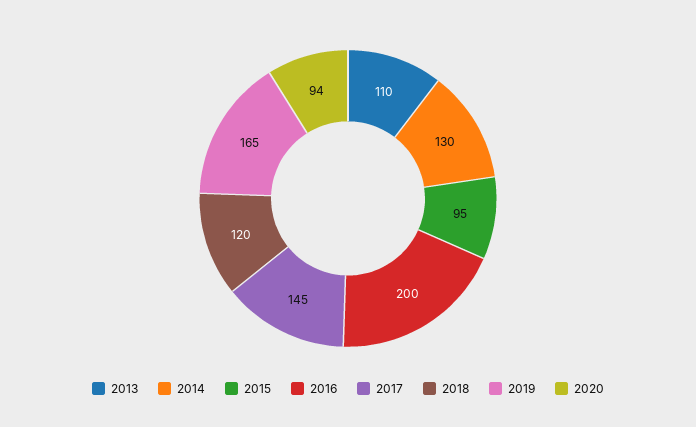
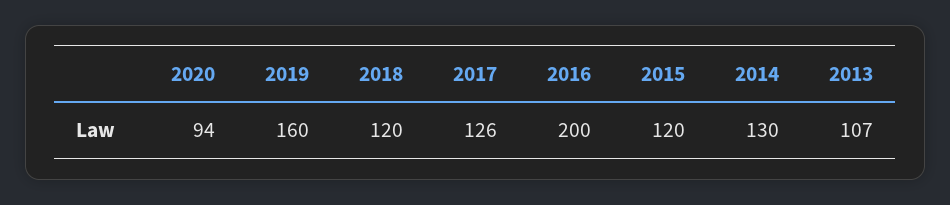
  {
-   "2013": 110,
+   "2013": 107,
    "2014": 130,
-   "2015": 95,
+   "2015": 120,
    "2016": 200,
-   "2017": 145,
+   "2017": 126,
    "2018": 120,
-   "2019": 165,
+   "2019": 160,
    "2020": 94
  }

